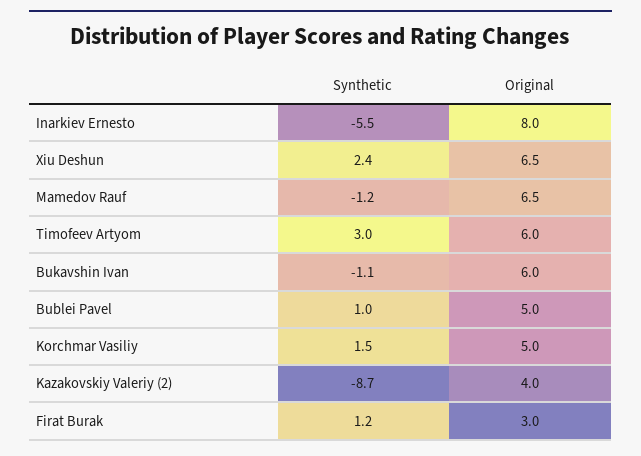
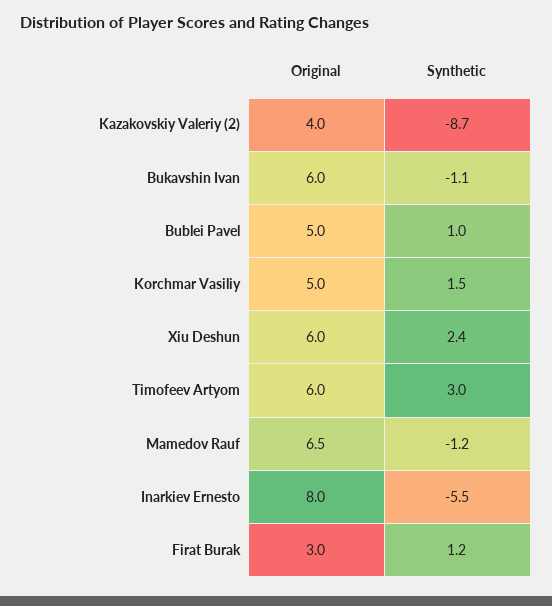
  {
    "Synthetic": {
      "Inarkiev Ernesto": -5.5,
      "Xiu Deshun": 2.4,
      "Mamedov Rauf": -1.2,
      "Timofeev Artyom": 3,
      "Bukavshin Ivan": -1.1,
      "Bublei Pavel": 1,
      "Korchmar Vasiliy": 1.5,
      "Kazakovskiy Valeriy (2)": -8.7,
      "Firat Burak": 1.2
    },
    "Original": {
      "Inarkiev Ernesto": 8,
-     "Xiu Deshun": 6.5,
+     "Xiu Deshun": 6,
      "Mamedov Rauf": 6.5,
      "Timofeev Artyom": 6,
      "Bukavshin Ivan": 6,
      "Bublei Pavel": 5,
      "Korchmar Vasiliy": 5,
      "Kazakovskiy Valeriy (2)": 4,
      "Firat Burak": 3
    }
  }

